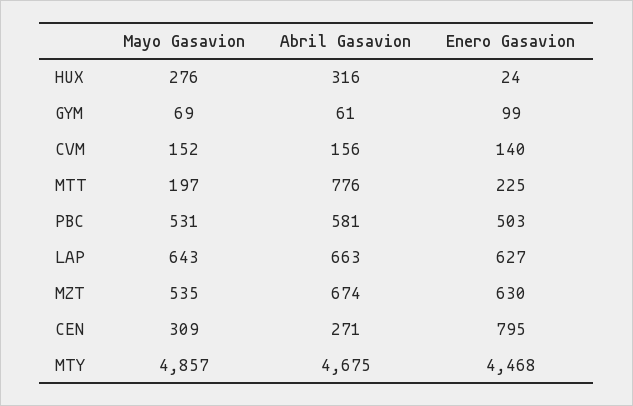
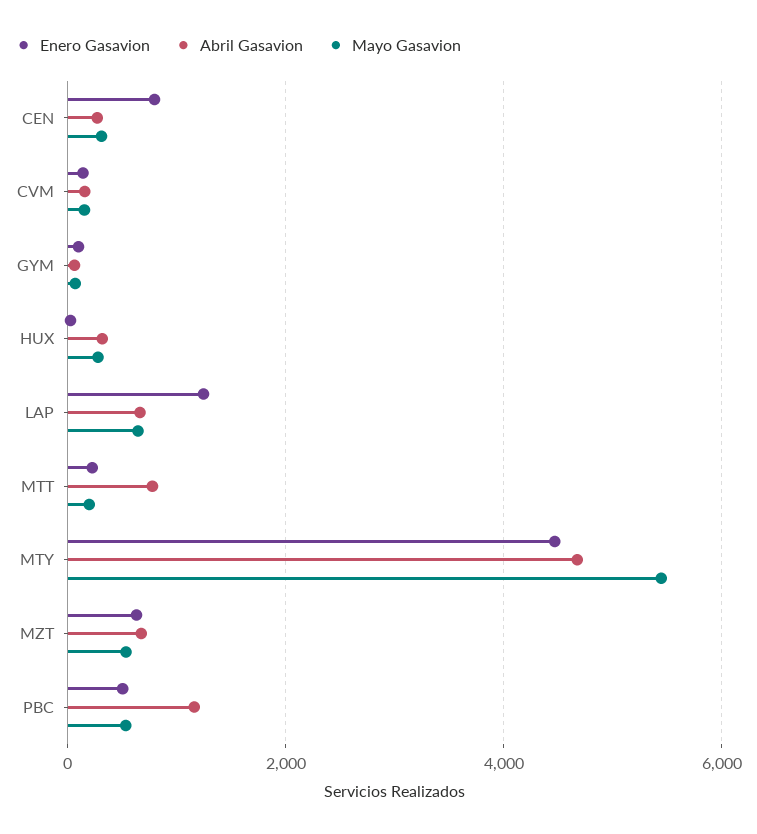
  {
    "Mayo Gasavion": {
      "HUX": 276,
      "GYM": 69,
      "CVM": 152,
      "MTT": 197,
      "PBC": 531,
      "LAP": 643,
      "MZT": 535,
      "CEN": 309,
-     "MTY": 4857
+     "MTY": 5400
    },
    "Abril Gasavion": {
      "HUX": 316,
      "GYM": 61,
      "CVM": 156,
      "MTT": 776,
-     "PBC": 581,
+     "PBC": 1200,
      "LAP": 663,
      "MZT": 674,
      "CEN": 271,
      "MTY": 4675
    },
    "Enero Gasavion": {
      "HUX": 24,
      "GYM": 99,
      "CVM": 140,
      "MTT": 225,
      "PBC": 503,
-     "LAP": 627,
+     "LAP": 1200,
      "MZT": 630,
      "CEN": 795,
      "MTY": 4468
    }
  }

